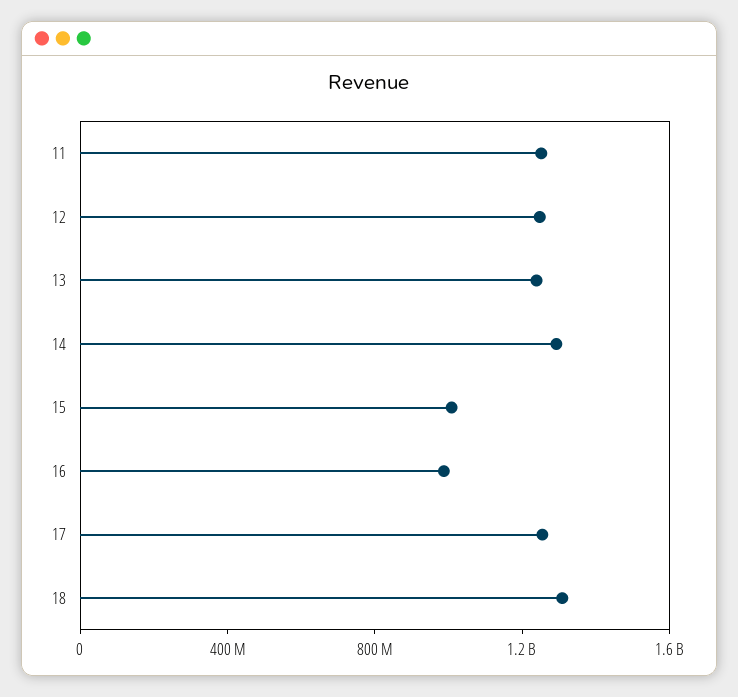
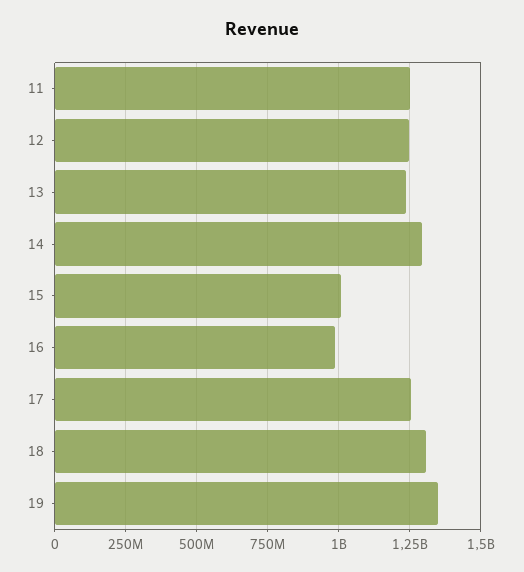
  {
    "11": 1250000000,
    "12": 1250000000,
    "13": 1250000000,
    "14": 1300000000,
    "15": 1000000000,
    "16": 975000000,
    "17": 1250000000,
-   "18": 1300000000
+   "18": 1300000000,
+   "19": 1350000000
  }

